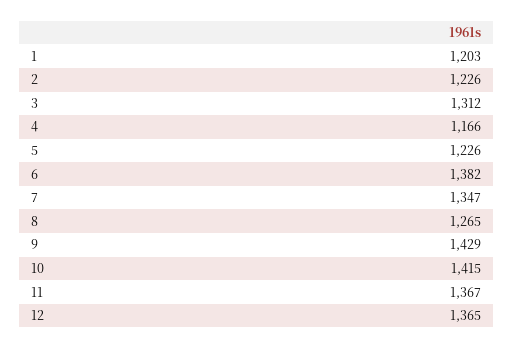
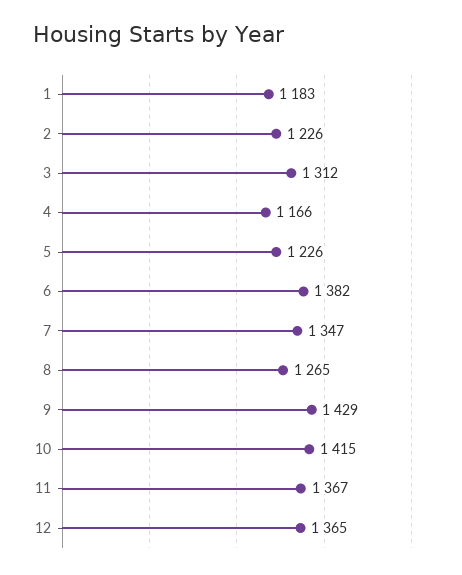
  {
-   "1": 1203,
+   "1": 1183,
    "2": 1226,
    "3": 1312,
    "4": 1166,
    "5": 1226,
    "6": 1382,
    "7": 1347,
    "8": 1265,
    "9": 1429,
    "10": 1415,
    "11": 1367,
    "12": 1365
  }

